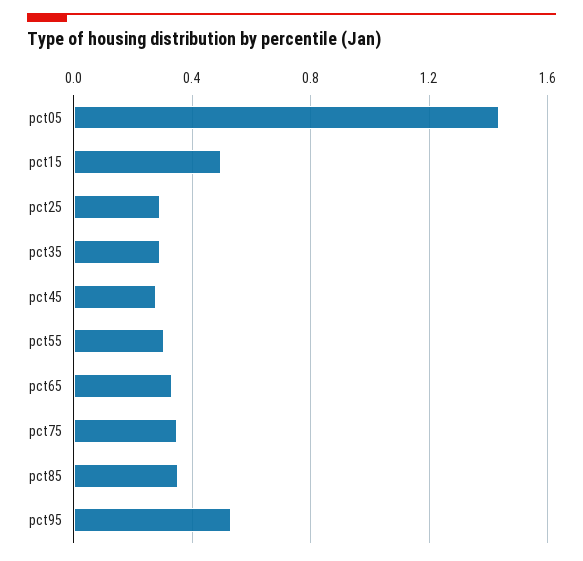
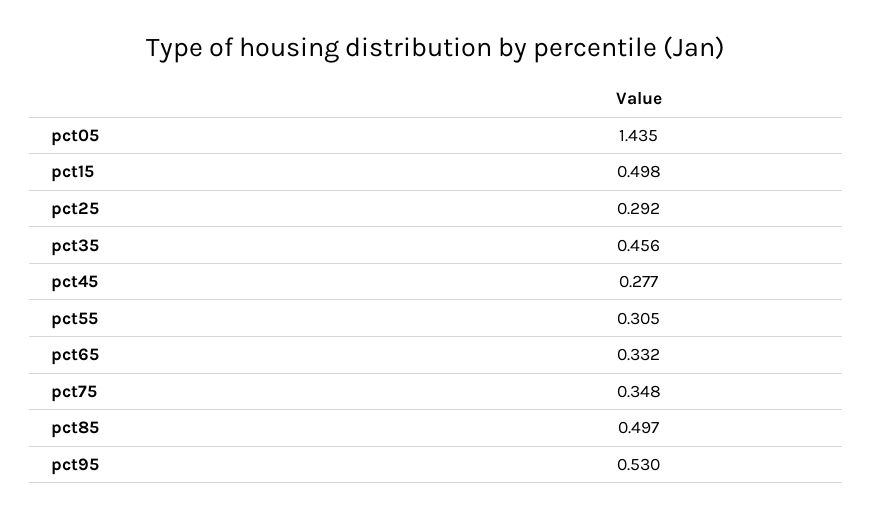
  {
    "pct05": 1.435,
    "pct15": 0.498,
    "pct25": 0.292,
-   "pct35": 0.3,
+   "pct35": 0.456,
    "pct45": 0.277,
    "pct55": 0.305,
    "pct65": 0.332,
    "pct75": 0.348,
-   "pct85": 0.35,
+   "pct85": 0.497,
    "pct95": 0.53
  }

